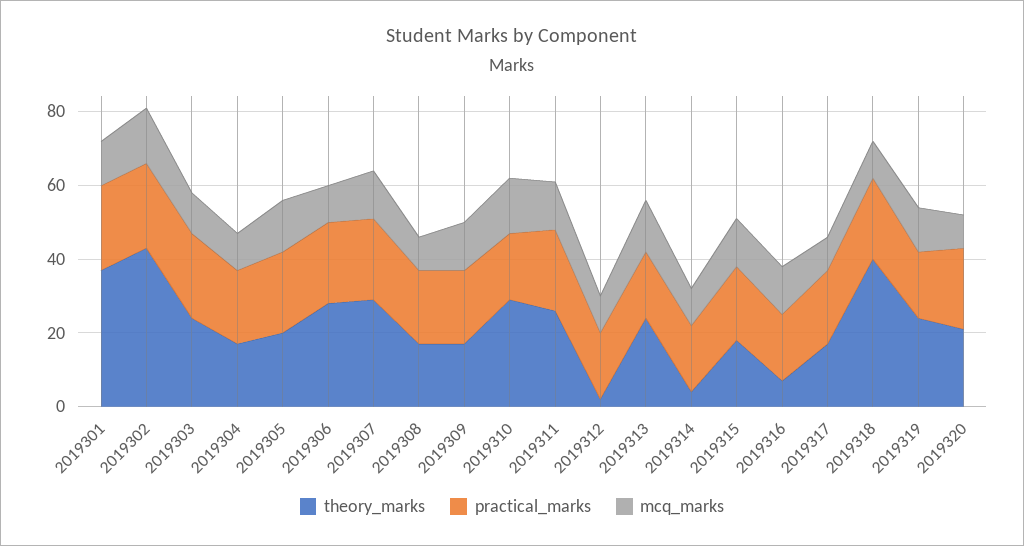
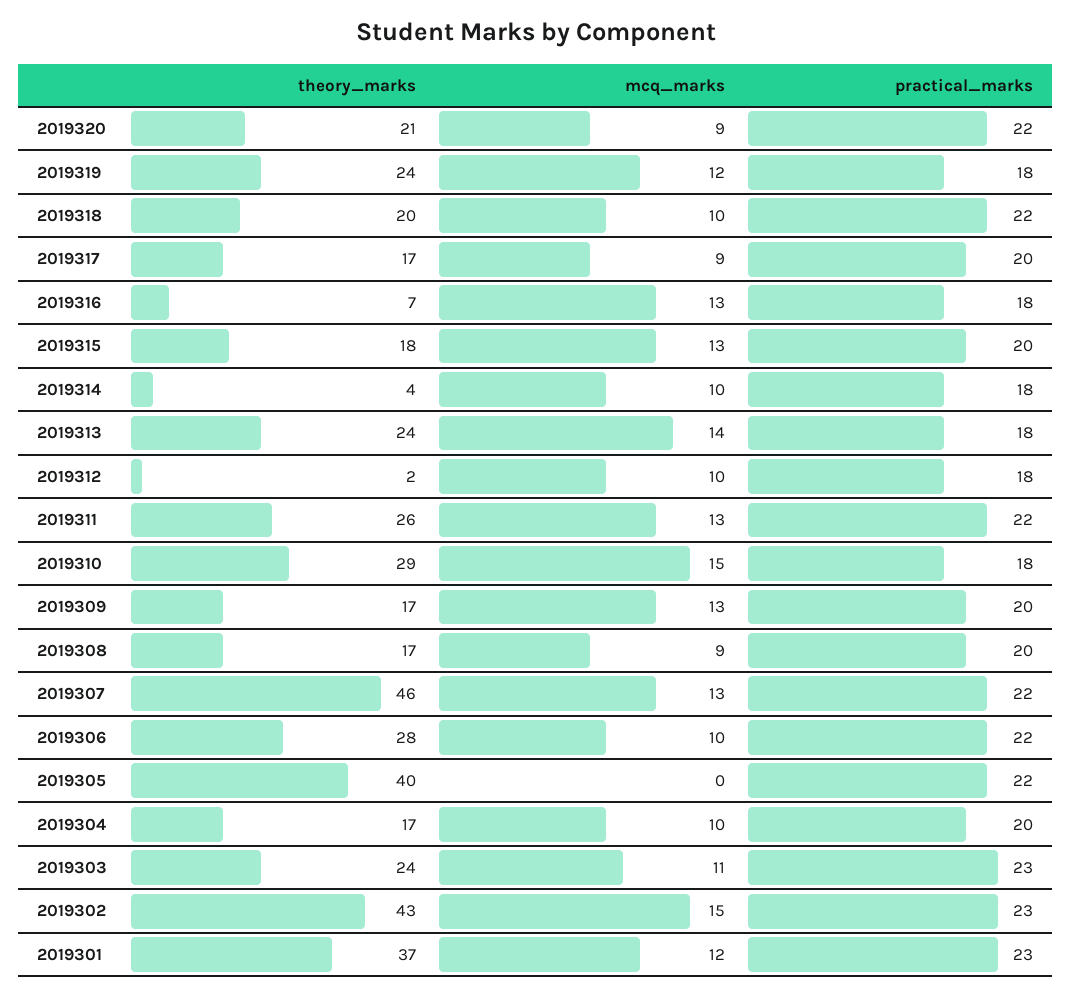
  {
    "theory_marks": {
      "2019301": 37,
      "2019302": 43,
      "2019303": 24,
      "2019304": 17,
-     "2019305": 20,
+     "2019305": 40,
      "2019306": 28,
-     "2019307": 30,
+     "2019307": 46,
      "2019308": 17,
      "2019309": 17,
      "2019310": 29,
      "2019311": 26,
      "2019312": 2,
      "2019313": 24,
      "2019314": 4,
      "2019315": 18,
      "2019316": 7,
      "2019317": 17,
-     "2019318": 40,
+     "2019318": 20,
      "2019319": 24,
      "2019320": 21
    },
    "practical_marks": {
      "2019301": 23,
      "2019302": 23,
      "2019303": 23,
      "2019304": 20,
      "2019305": 22,
      "2019306": 22,
      "2019307": 22,
      "2019308": 20,
      "2019309": 20,
      "2019310": 18,
      "2019311": 22,
      "2019312": 18,
      "2019313": 18,
      "2019314": 18,
      "2019315": 20,
      "2019316": 18,
      "2019317": 20,
      "2019318": 22,
      "2019319": 18,
      "2019320": 22
    },
    "mcq_marks": {
      "2019301": 12,
      "2019302": 15,
      "2019303": 11,
      "2019304": 10,
-     "2019305": 15,
+     "2019305": 0,
      "2019306": 10,
      "2019307": 13,
      "2019308": 9,
      "2019309": 13,
      "2019310": 15,
      "2019311": 13,
      "2019312": 10,
      "2019313": 14,
      "2019314": 10,
      "2019315": 13,
      "2019316": 13,
      "2019317": 9,
      "2019318": 10,
      "2019319": 12,
      "2019320": 9
    }
  }

